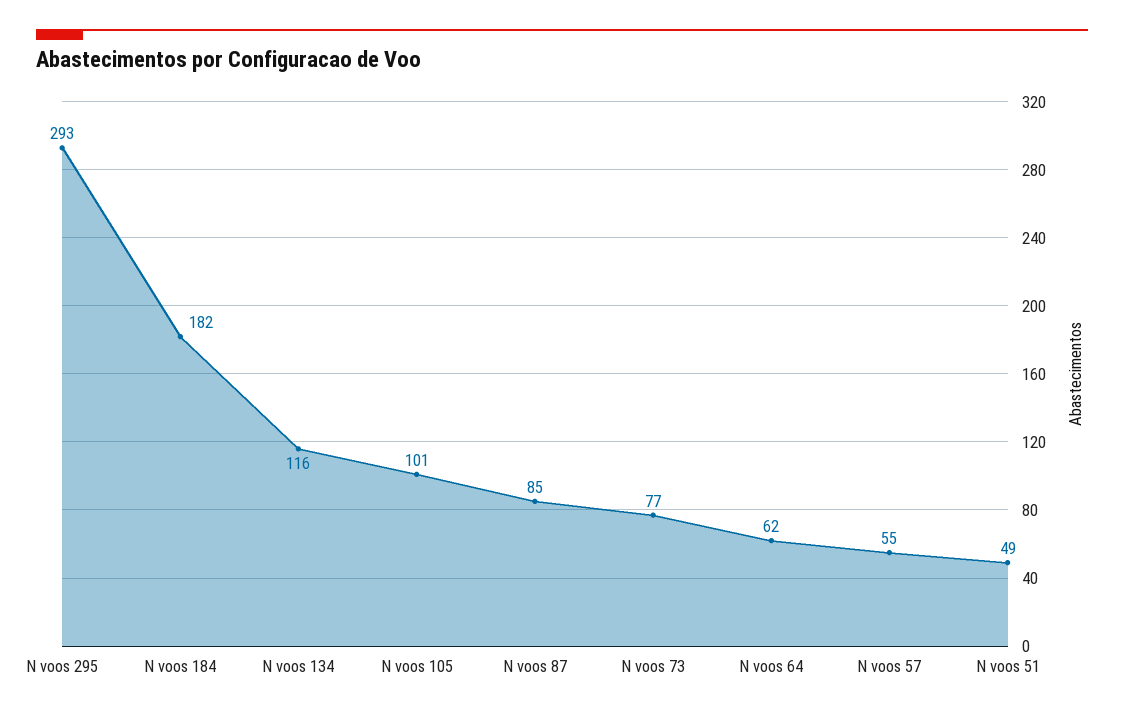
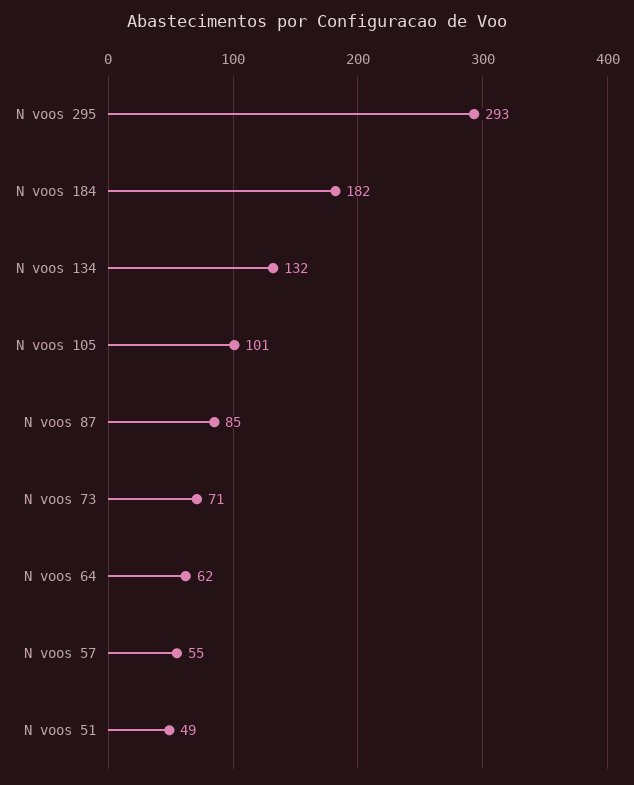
  {
    "N voos 295": 293,
    "N voos 184": 182,
-   "N voos 134": 116,
+   "N voos 134": 132,
    "N voos 105": 101,
    "N voos 87": 85,
-   "N voos 73": 77,
+   "N voos 73": 71,
    "N voos 64": 62,
    "N voos 57": 55,
    "N voos 51": 49
  }

